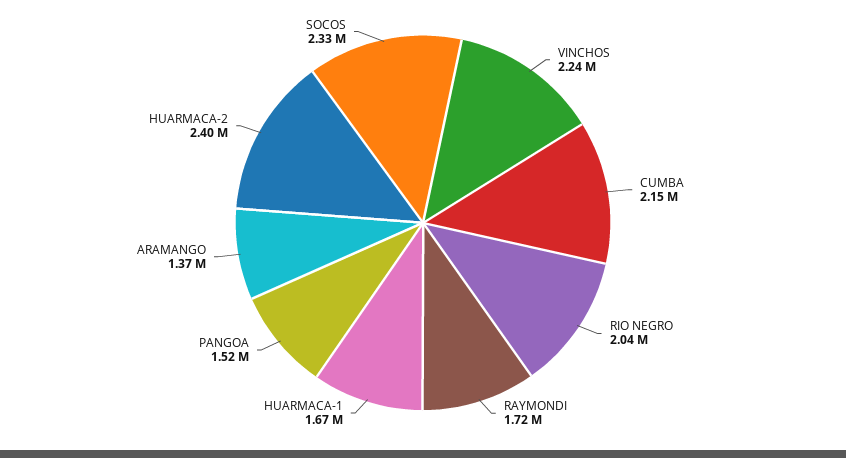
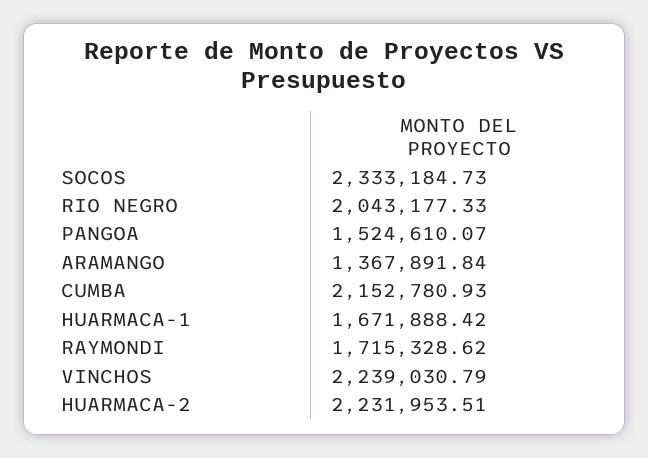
  {
    "VINCHOS": 2239030.79,
    "CUMBA": 2152780.93,
    "RIO NEGRO": 2043177.33,
    "RAYMONDI": 1715328.62,
    "HUARMACA-1": 1671888.42,
    "PANGOA": 1524610.07,
    "ARAMANGO": 1367891.84,
-   "HUARMACA-2": 2400000,
+   "HUARMACA-2": 2231953.51,
    "SOCOS": 2333184.73
  }

